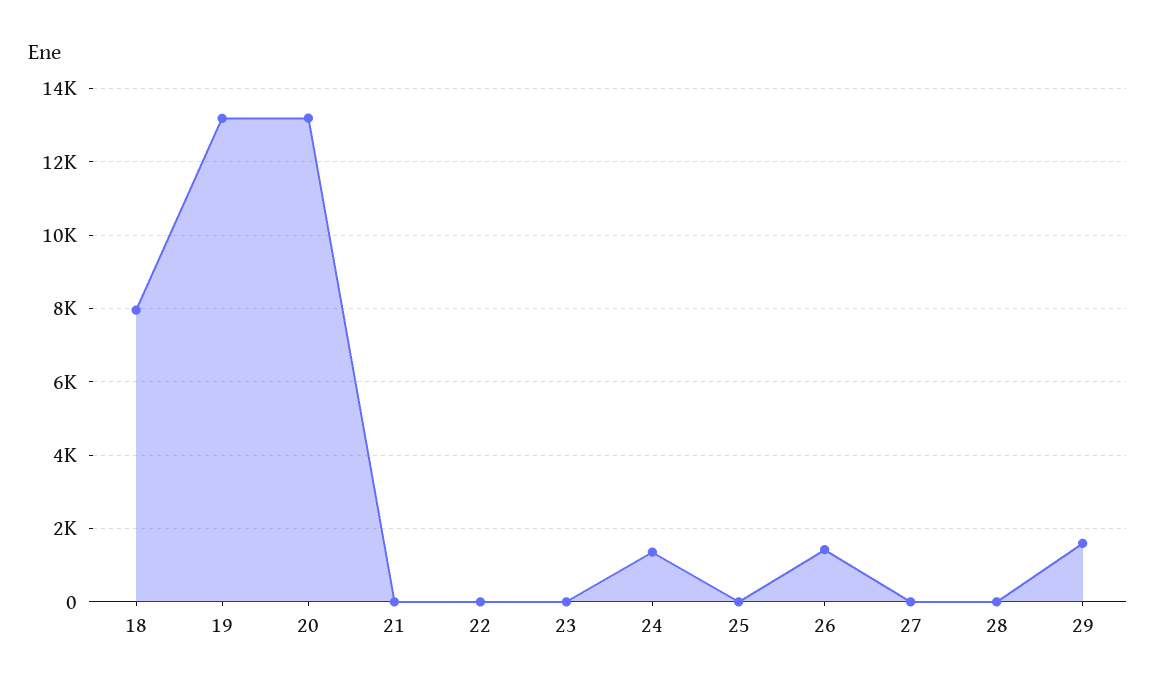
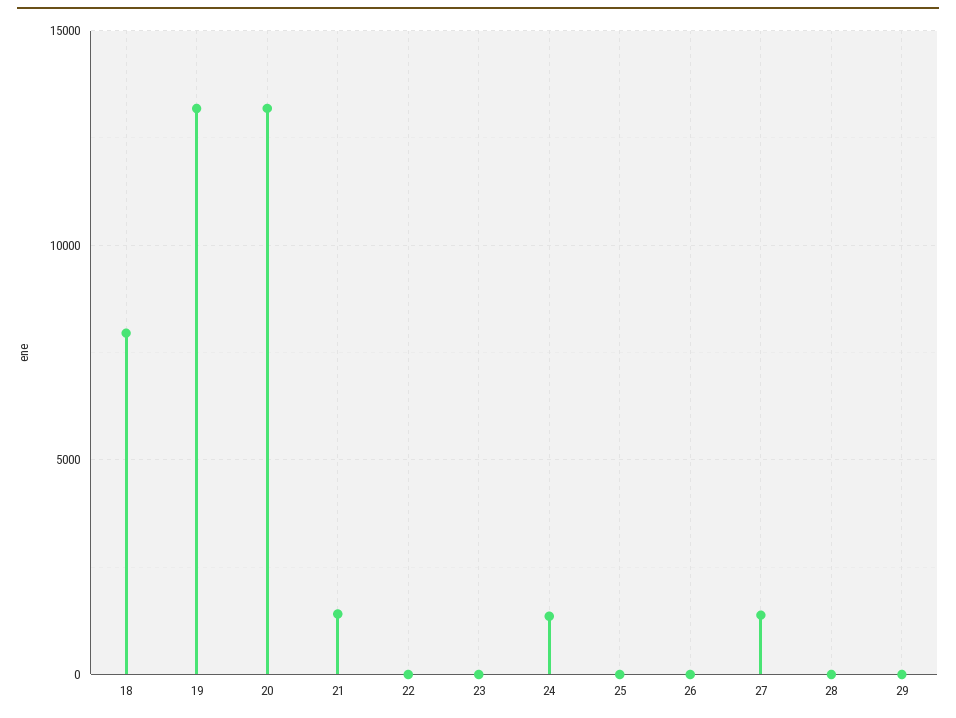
  {
    "18": 8000,
    "19": 13200,
    "20": 13200,
-   "21": 0,
+   "21": 1500,
    "22": 0,
    "23": 0,
    "24": 1400,
    "25": 0,
-   "26": 1400,
+   "26": 0,
-   "27": 0,
+   "27": 1500,
    "28": 0,
-   "29": 1600
+   "29": 0
  }

